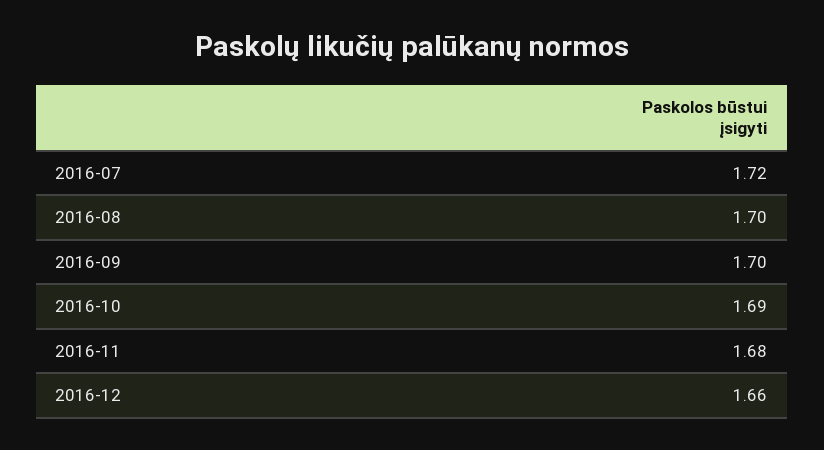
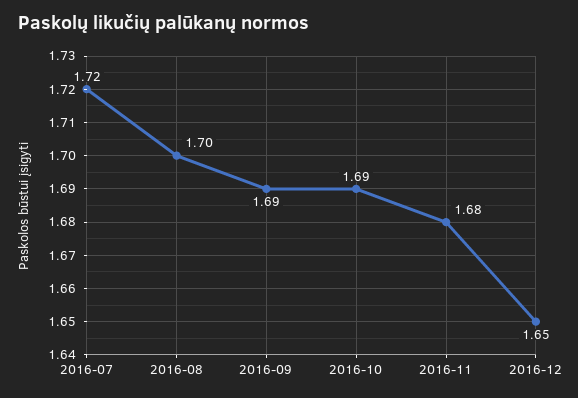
  {
    "2016-07": 1.72,
    "2016-08": 1.7,
-   "2016-09": 1.7,
+   "2016-09": 1.69,
    "2016-10": 1.69,
    "2016-11": 1.68,
-   "2016-12": 1.66
+   "2016-12": 1.65
  }

